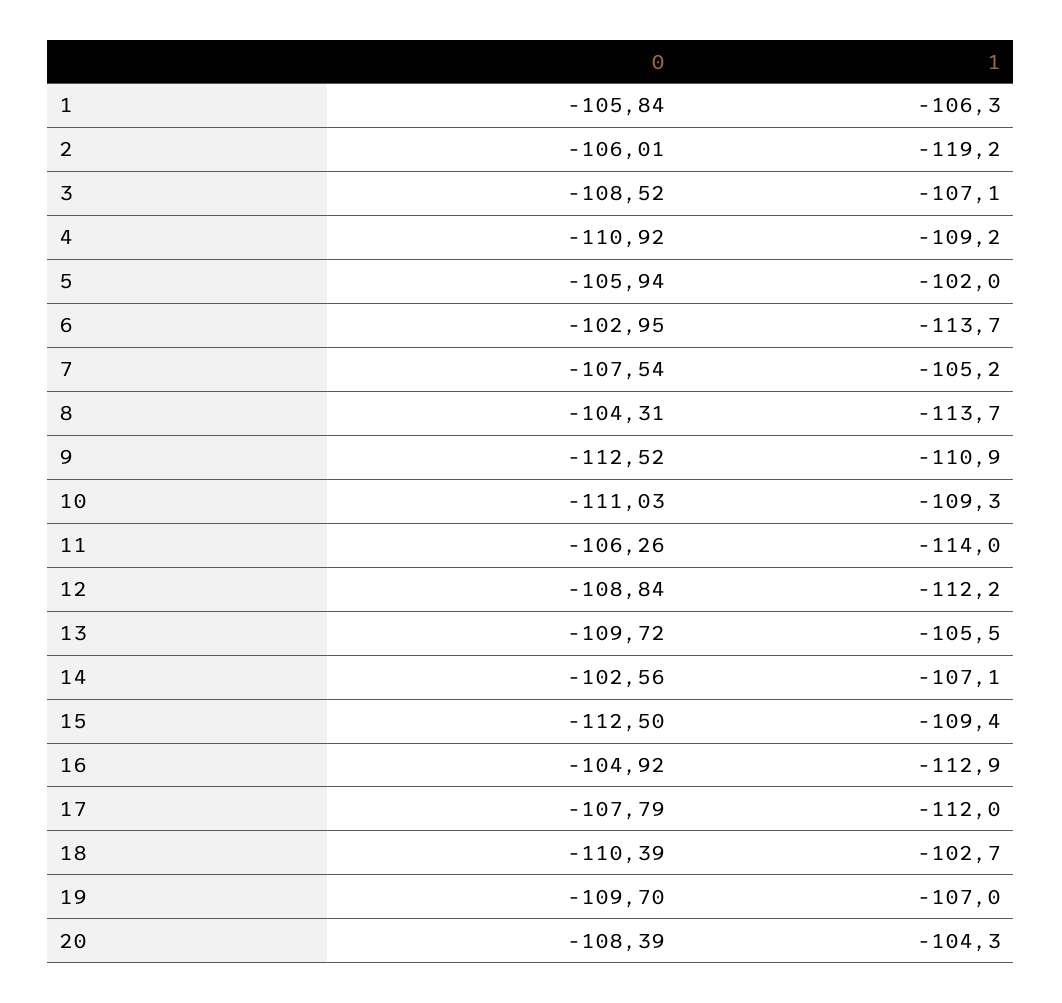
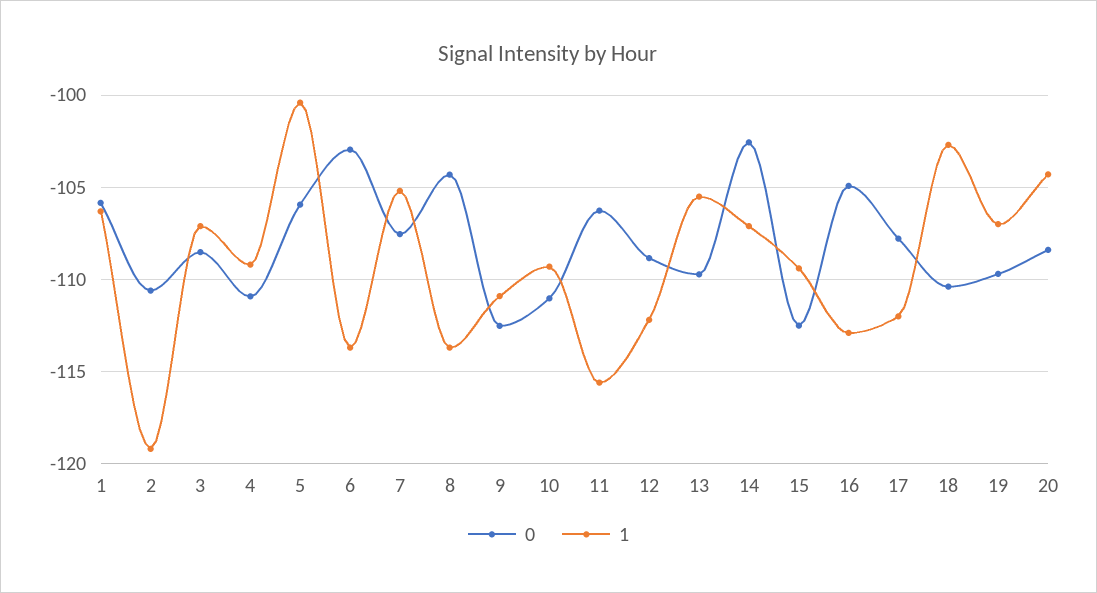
  {
    "0": {
      "1": -105.84,
-     "2": -106.01,
+     "2": -110.5,
      "3": -108.52,
      "4": -110.92,
      "5": -105.94,
      "6": -102.95,
      "7": -107.54,
      "8": -104.31,
      "9": -112.52,
      "10": -111.03,
      "11": -106.26,
      "12": -108.84,
      "13": -109.72,
      "14": -102.56,
      "15": -112.5,
      "16": -104.92,
      "17": -107.79,
      "18": -110.39,
      "19": -109.7,
      "20": -108.39
    },
    "1": {
      "1": -106.3,
      "2": -119.2,
      "3": -107.1,
      "4": -109.2,
-     "5": -102,
+     "5": -100.5,
      "6": -113.7,
      "7": -105.2,
      "8": -113.7,
      "9": -110.9,
      "10": -109.3,
-     "11": -114,
+     "11": -115.5,
      "12": -112.2,
      "13": -105.5,
      "14": -107.1,
      "15": -109.4,
      "16": -112.9,
      "17": -112,
      "18": -102.7,
      "19": -107,
      "20": -104.3
    }
  }

